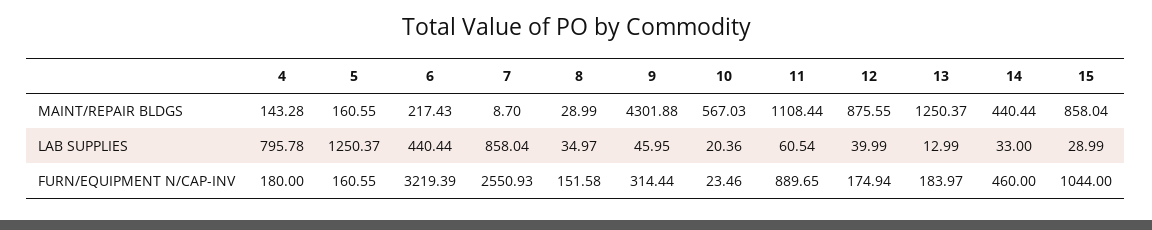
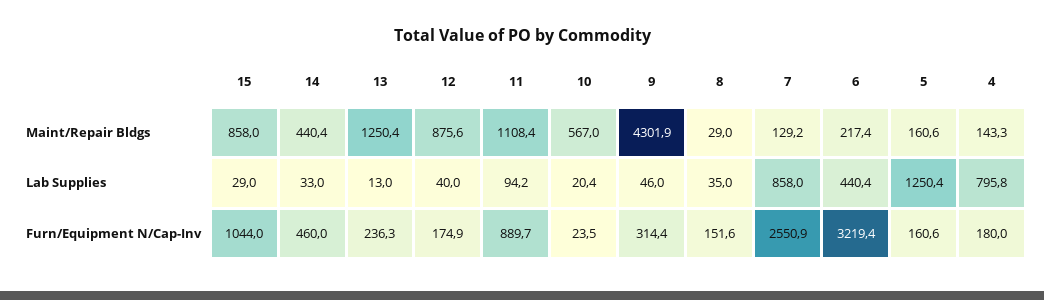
  {
    "4": {
      "MAINT/REPAIR BLDGS": 143.28,
      "LAB SUPPLIES": 795.78,
      "FURN/EQUIPMENT N/CAP-INV": 180
    },
    "5": {
      "MAINT/REPAIR BLDGS": 160.55,
      "LAB SUPPLIES": 1250.37,
      "FURN/EQUIPMENT N/CAP-INV": 160.55
    },
    "6": {
      "MAINT/REPAIR BLDGS": 217.43,
      "LAB SUPPLIES": 440.44,
      "FURN/EQUIPMENT N/CAP-INV": 3219.39
    },
    "7": {
-     "MAINT/REPAIR BLDGS": 8.7,
+     "MAINT/REPAIR BLDGS": 129.2,
      "LAB SUPPLIES": 858.04,
      "FURN/EQUIPMENT N/CAP-INV": 2550.93
    },
    "8": {
      "MAINT/REPAIR BLDGS": 28.99,
      "LAB SUPPLIES": 34.97,
      "FURN/EQUIPMENT N/CAP-INV": 151.58
    },
    "9": {
      "MAINT/REPAIR BLDGS": 4301.88,
      "LAB SUPPLIES": 45.95,
      "FURN/EQUIPMENT N/CAP-INV": 314.44
    },
    "10": {
      "MAINT/REPAIR BLDGS": 567.03,
      "LAB SUPPLIES": 20.36,
      "FURN/EQUIPMENT N/CAP-INV": 23.46
    },
    "11": {
      "MAINT/REPAIR BLDGS": 1108.44,
-     "LAB SUPPLIES": 60.54,
+     "LAB SUPPLIES": 94.2,
      "FURN/EQUIPMENT N/CAP-INV": 889.65
    },
    "12": {
      "MAINT/REPAIR BLDGS": 875.55,
      "LAB SUPPLIES": 39.99,
      "FURN/EQUIPMENT N/CAP-INV": 174.94
    },
    "13": {
      "MAINT/REPAIR BLDGS": 1250.37,
      "LAB SUPPLIES": 12.99,
-     "FURN/EQUIPMENT N/CAP-INV": 183.97
+     "FURN/EQUIPMENT N/CAP-INV": 236.3
    },
    "14": {
      "MAINT/REPAIR BLDGS": 440.44,
      "LAB SUPPLIES": 33,
      "FURN/EQUIPMENT N/CAP-INV": 460
    },
    "15": {
      "MAINT/REPAIR BLDGS": 858.04,
      "LAB SUPPLIES": 28.99,
      "FURN/EQUIPMENT N/CAP-INV": 1044
    }
  }

